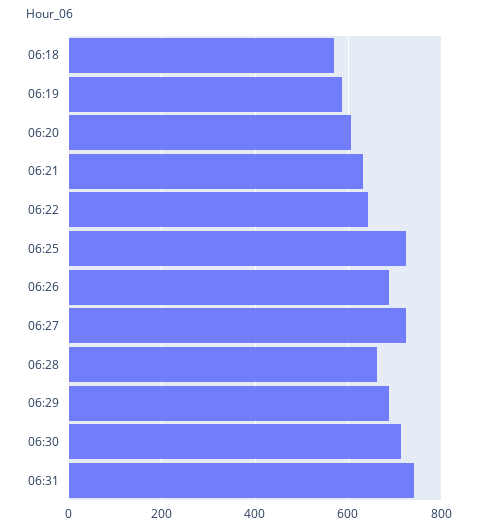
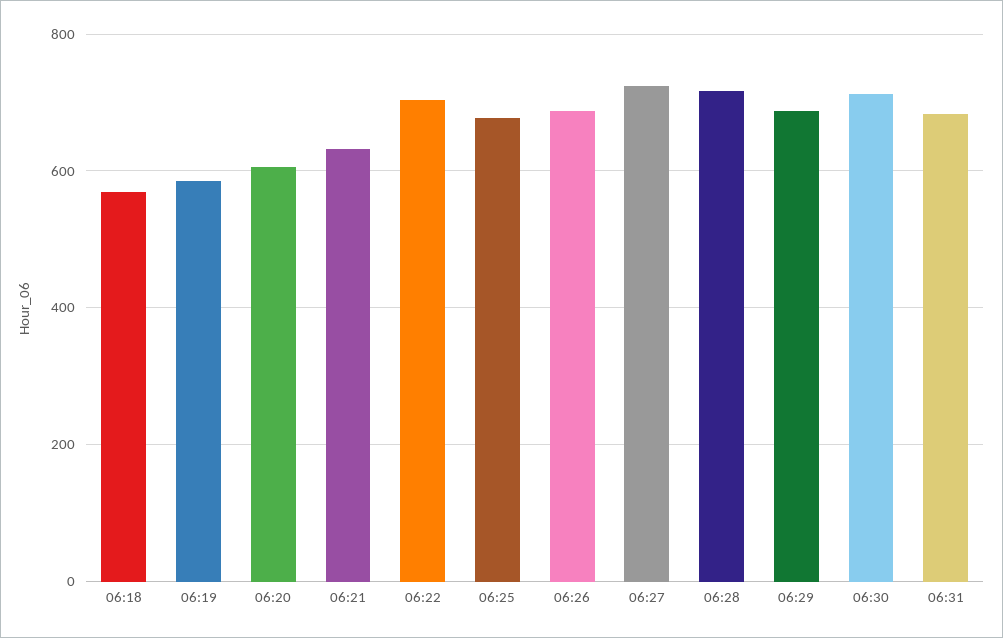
  {
    "06:18": 580,
    "06:19": 580,
    "06:20": 600,
    "06:21": 640,
-   "06:22": 640,
+   "06:22": 700,
-   "06:25": 720,
+   "06:25": 680,
    "06:26": 680,
    "06:27": 720,
-   "06:28": 660,
+   "06:28": 720,
    "06:29": 680,
    "06:30": 720,
-   "06:31": 740
+   "06:31": 680
  }

